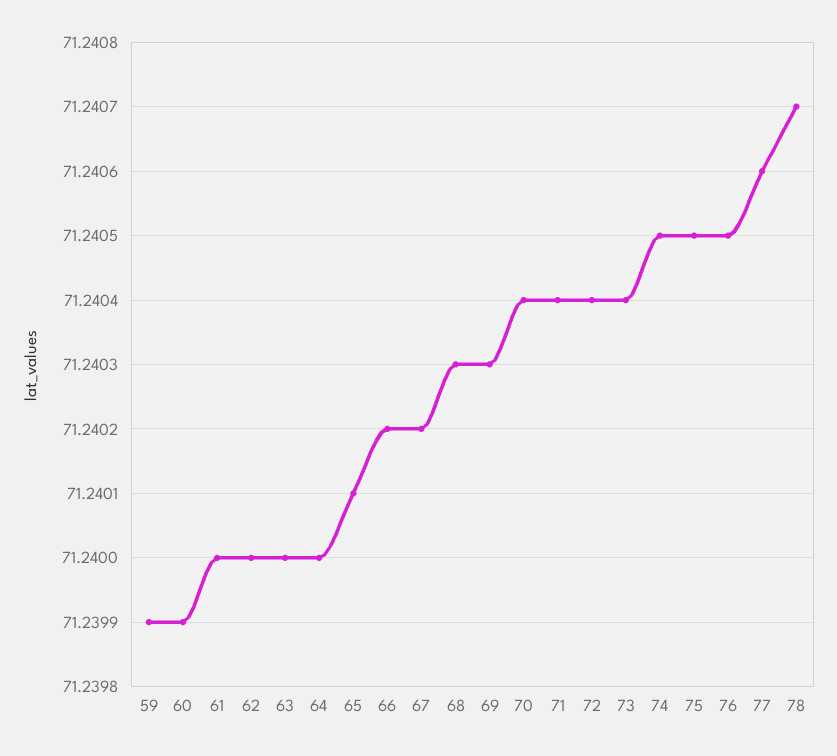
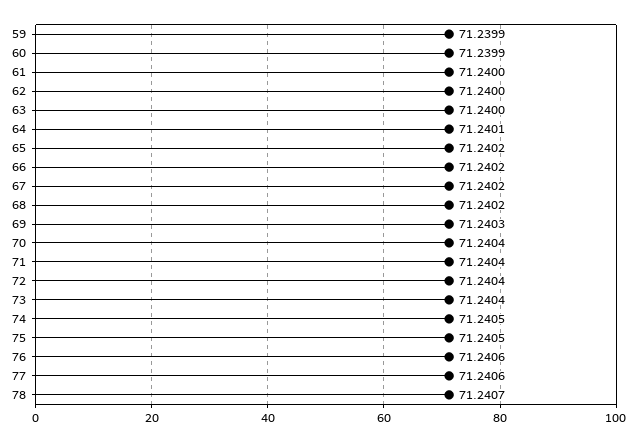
  {
    "59": 71.2399,
    "60": 71.2399,
    "61": 71.24,
    "62": 71.24,
    "63": 71.24,
-   "64": 71.24,
+   "64": 71.2401,
-   "65": 71.2401,
+   "65": 71.2402,
    "66": 71.2402,
    "67": 71.2402,
-   "68": 71.2403,
+   "68": 71.2402,
    "69": 71.2403,
    "70": 71.2404,
    "71": 71.2404,
    "72": 71.2404,
    "73": 71.2404,
    "74": 71.2405,
    "75": 71.2405,
-   "76": 71.2405,
+   "76": 71.2406,
    "77": 71.2406,
    "78": 71.2407
  }

